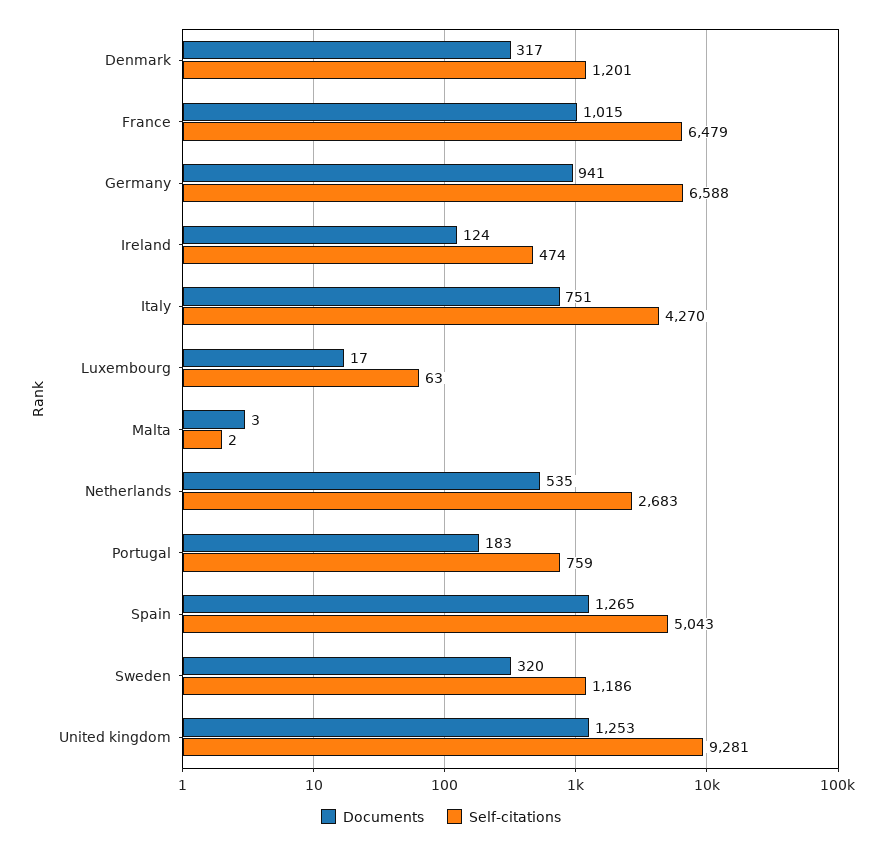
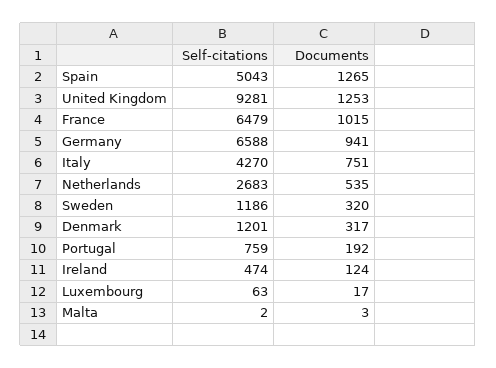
  {
    "Documents": {
      "Denmark": 317,
      "France": 1015,
      "Germany": 941,
      "Ireland": 124,
      "Italy": 751,
      "Luxembourg": 17,
      "Malta": 3,
      "Netherlands": 535,
-     "Portugal": 183,
+     "Portugal": 192,
      "Spain": 1265,
      "Sweden": 320,
      "United kingdom": 1253
    },
    "Self-citations": {
      "Denmark": 1201,
      "France": 6479,
      "Germany": 6588,
      "Ireland": 474,
      "Italy": 4270,
      "Luxembourg": 63,
      "Malta": 2,
      "Netherlands": 2683,
      "Portugal": 759,
      "Spain": 5043,
      "Sweden": 1186,
      "United kingdom": 9281
    }
  }

